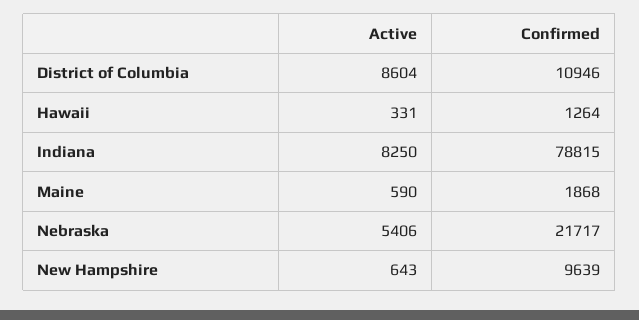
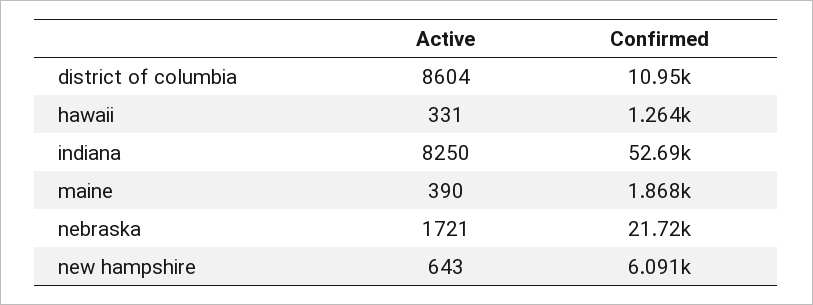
  {
    "Active": {
      "District of Columbia": 8604,
      "Hawaii": 331,
      "Indiana": 8250,
-     "Maine": 590,
+     "Maine": 390,
-     "Nebraska": 5406,
+     "Nebraska": 1721,
      "New Hampshire": 643
    },
    "Confirmed": {
      "District of Columbia": 10946,
      "Hawaii": 1264,
-     "Indiana": 78815,
+     "Indiana": 52690,
      "Maine": 1868,
      "Nebraska": 21717,
-     "New Hampshire": 9639
+     "New Hampshire": 6091
    }
  }

